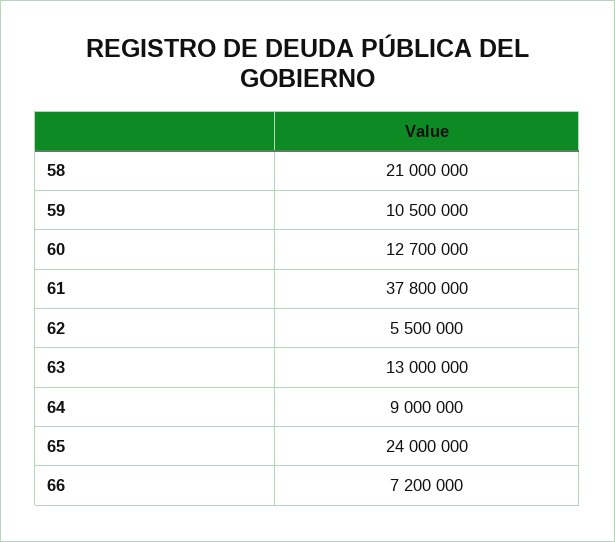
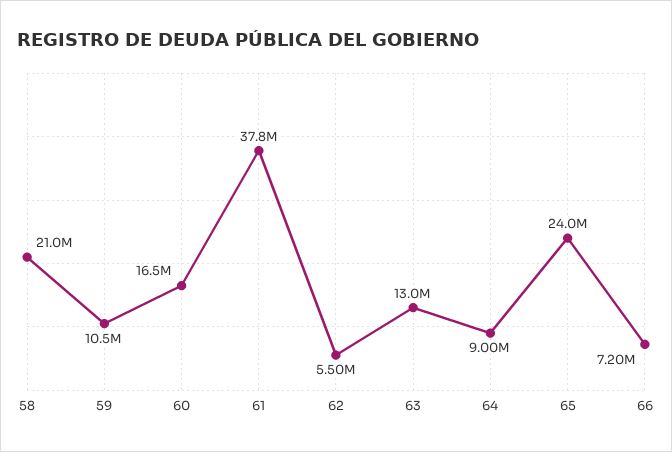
  {
    "58": 21000000,
    "59": 10500000,
-   "60": 12700000,
+   "60": 16500000,
    "61": 37800000,
    "62": 5500000,
    "63": 13000000,
    "64": 9000000,
    "65": 24000000,
    "66": 7200000
  }

